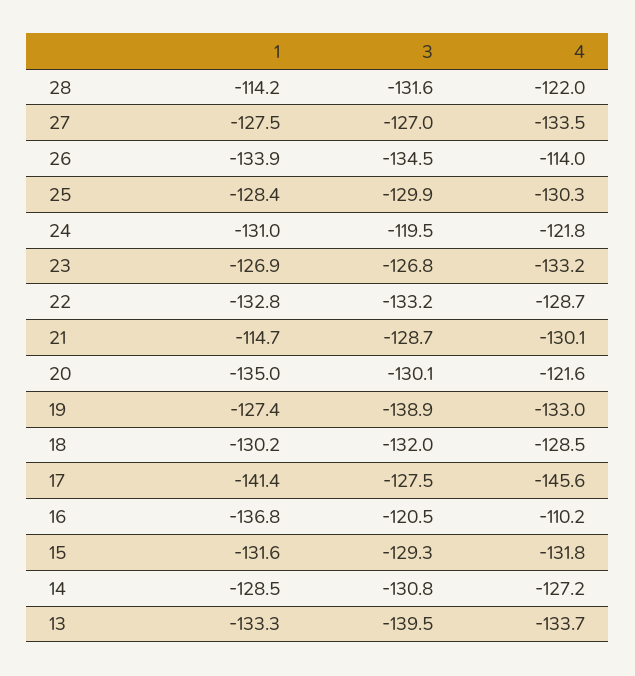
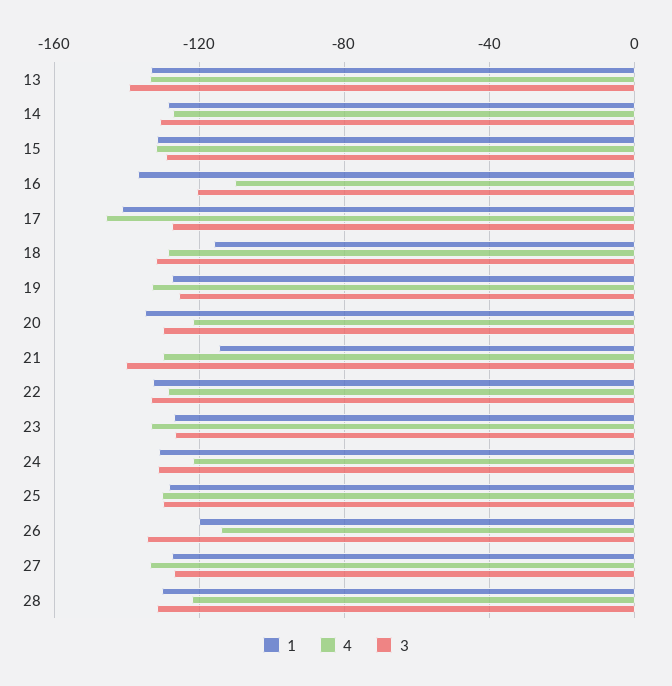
  {
    "1": {
-     "28": -114.2,
+     "28": -130,
      "27": -127.5,
-     "26": -133.9,
+     "26": -120,
      "25": -128.4,
      "24": -131,
      "23": -126.9,
      "22": -132.8,
      "21": -114.7,
      "20": -135,
      "19": -127.4,
-     "18": -130.2,
+     "18": -115,
      "17": -141.4,
      "16": -136.8,
      "15": -131.6,
      "14": -128.5,
      "13": -133.3
    },
    "3": {
      "28": -131.6,
      "27": -127,
      "26": -134.5,
      "25": -129.9,
-     "24": -119.5,
+     "24": -130,
      "23": -126.8,
      "22": -133.2,
-     "21": -128.7,
+     "21": -140,
      "20": -130.1,
-     "19": -138.9,
+     "19": -125,
      "18": -132,
      "17": -127.5,
      "16": -120.5,
      "15": -129.3,
      "14": -130.8,
      "13": -139.5
    },
    "4": {
      "28": -122,
      "27": -133.5,
      "26": -114,
      "25": -130.3,
      "24": -121.8,
      "23": -133.2,
      "22": -128.7,
      "21": -130.1,
      "20": -121.6,
      "19": -133,
      "18": -128.5,
      "17": -145.6,
      "16": -110.2,
      "15": -131.8,
      "14": -127.2,
      "13": -133.7
    }
  }

